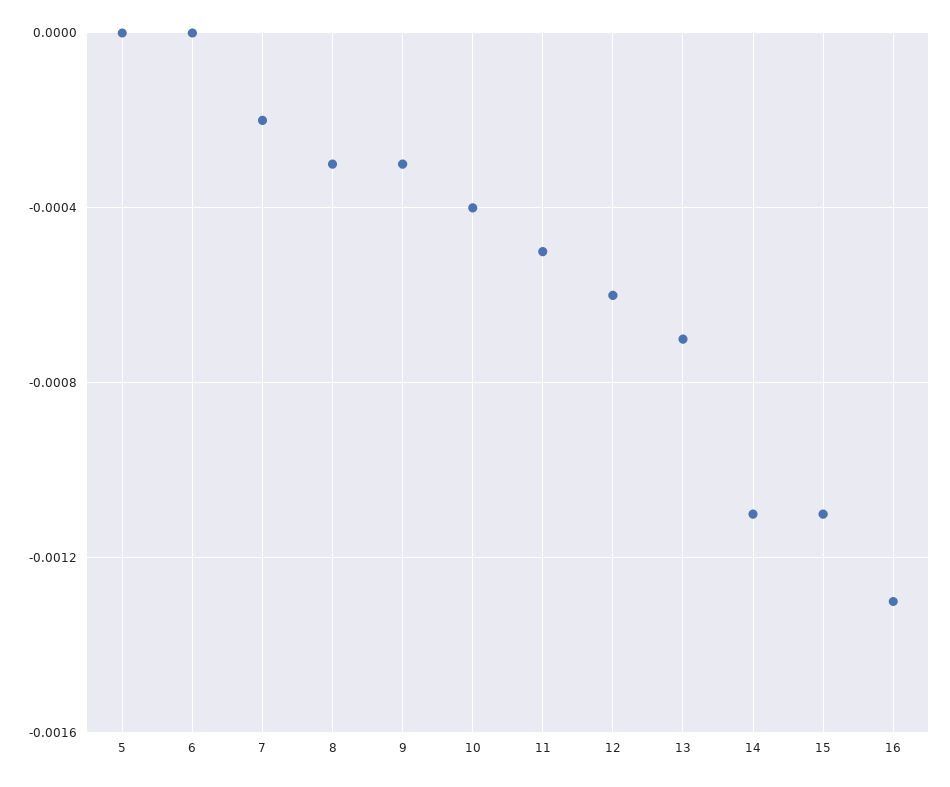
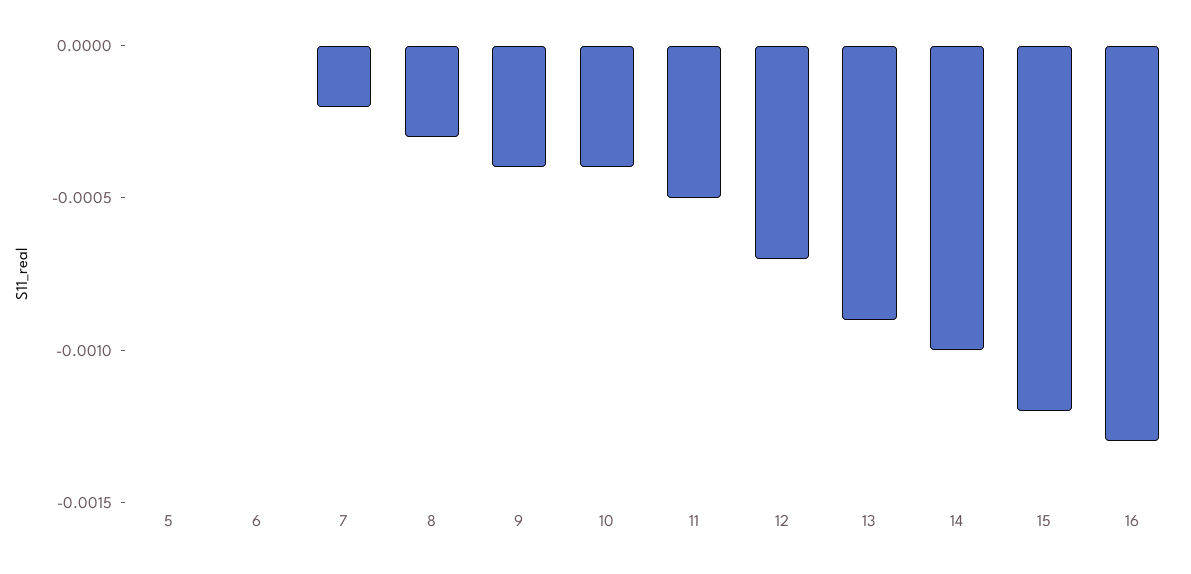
  {
    "5": 0,
    "6": 0,
    "7": -0.0002,
    "8": -0.0003,
-   "9": -0.0003,
+   "9": -0.0004,
    "10": -0.0004,
    "11": -0.0005,
-   "12": -0.0006,
+   "12": -0.0007,
-   "13": -0.0007,
+   "13": -0.0009,
-   "14": -0.0011,
+   "14": -0.001,
-   "15": -0.0011,
+   "15": -0.0012,
    "16": -0.0013
  }

